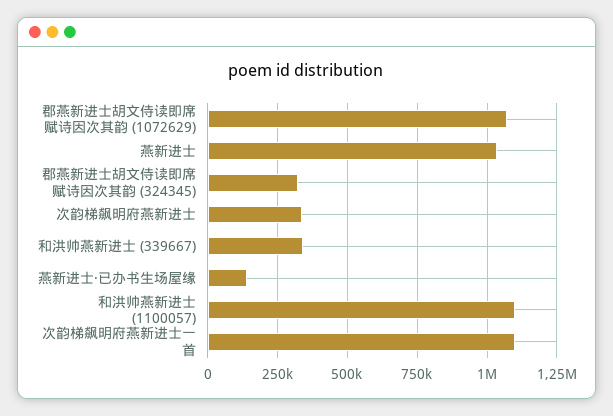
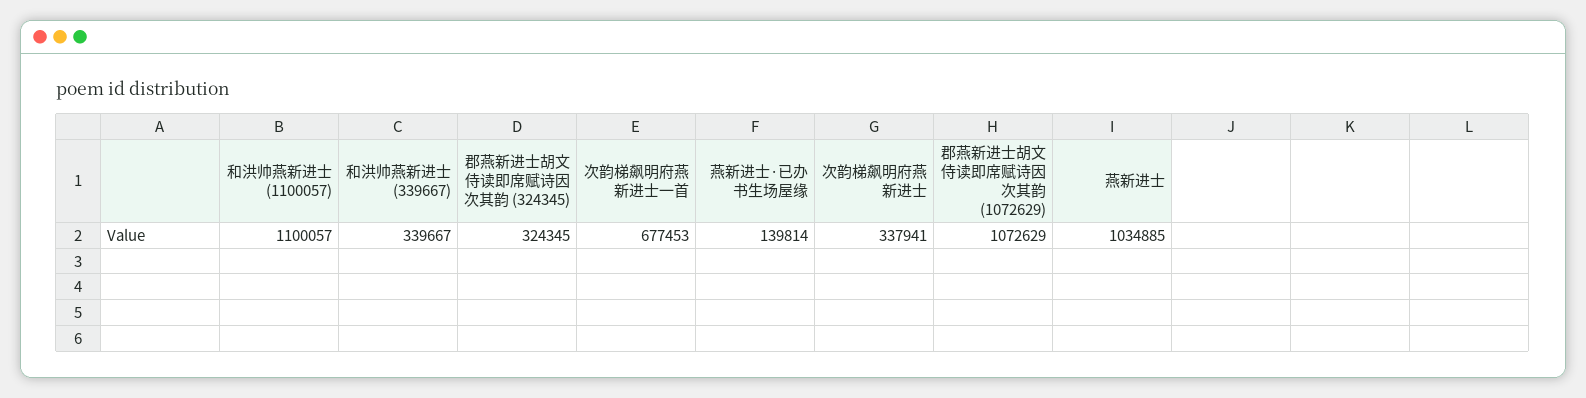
  {
    "郡燕新进士胡文侍读即席赋诗因次其韵 (1072629)": 1072629,
    "燕新进士": 1034885,
    "郡燕新进士胡文侍读即席赋诗因次其韵 (324345)": 324345,
    "次韵梯飙明府燕新进士": 337941,
    "和洪帅燕新进士 (339667)": 339667,
    "燕新进士·已办书生场屋缘": 139814,
    "和洪帅燕新进士 (1100057)": 1100057,
-   "次韵梯飙明府燕新进士一首": 1100000
+   "次韵梯飙明府燕新进士一首": 677453
  }

